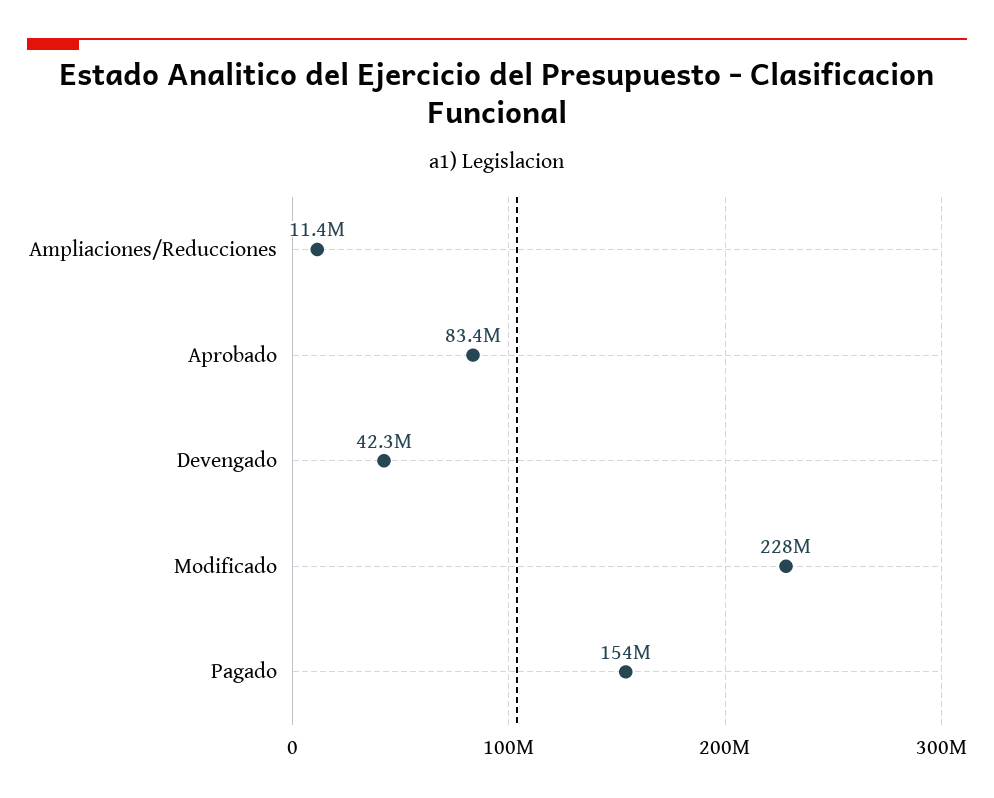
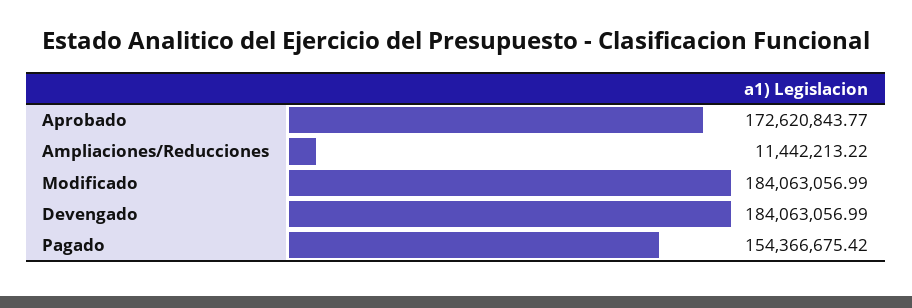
  {
    "Ampliaciones/Reducciones": 11442213.22,
-   "Aprobado": 83400000,
+   "Aprobado": 172620843.77,
-   "Devengado": 42300000,
+   "Devengado": 184063056.99,
-   "Modificado": 228000000,
+   "Modificado": 184063056.99,
    "Pagado": 154366675.42
  }

